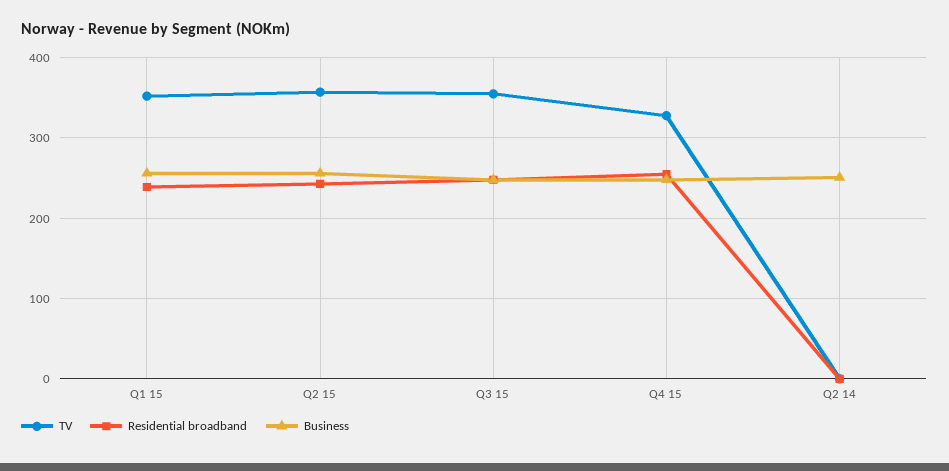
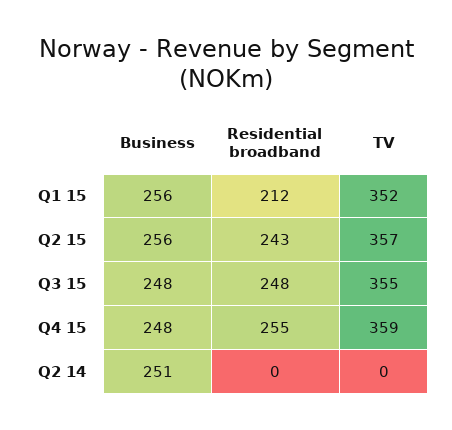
  {
    "TV": {
      "Q1 15": 352,
      "Q2 15": 357,
      "Q3 15": 355,
-     "Q4 15": 330,
+     "Q4 15": 359,
      "Q2 14": 0
    },
    "Residential broadband": {
-     "Q1 15": 240,
+     "Q1 15": 212,
      "Q2 15": 243,
      "Q3 15": 248,
      "Q4 15": 255,
      "Q2 14": 0
    },
    "Business": {
      "Q1 15": 256,
      "Q2 15": 256,
      "Q3 15": 248,
      "Q4 15": 248,
      "Q2 14": 251
    }
  }

